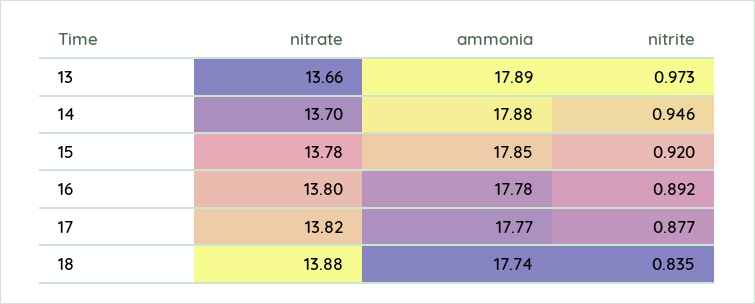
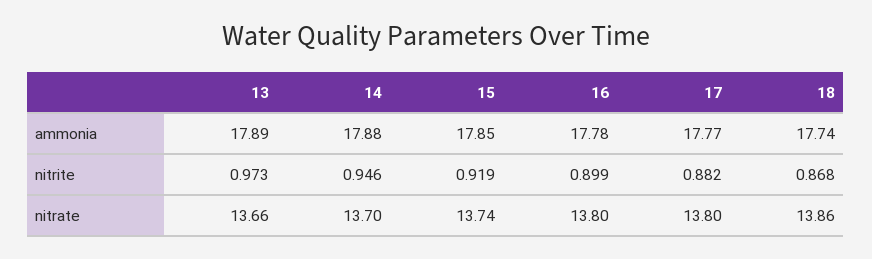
  {
    "nitrate": {
      "13": 13.66,
      "14": 13.7,
-     "15": 13.78,
+     "15": 13.74,
      "16": 13.8,
-     "17": 13.82,
+     "17": 13.8,
-     "18": 13.88
+     "18": 13.86
    },
    "ammonia": {
      "13": 17.89,
      "14": 17.88,
      "15": 17.85,
      "16": 17.78,
      "17": 17.77,
      "18": 17.74
    },
    "nitrite": {
      "13": 0.973,
      "14": 0.946,
-     "15": 0.92,
+     "15": 0.919,
-     "16": 0.892,
+     "16": 0.899,
-     "17": 0.877,
+     "17": 0.882,
-     "18": 0.835
+     "18": 0.868
    }
  }

